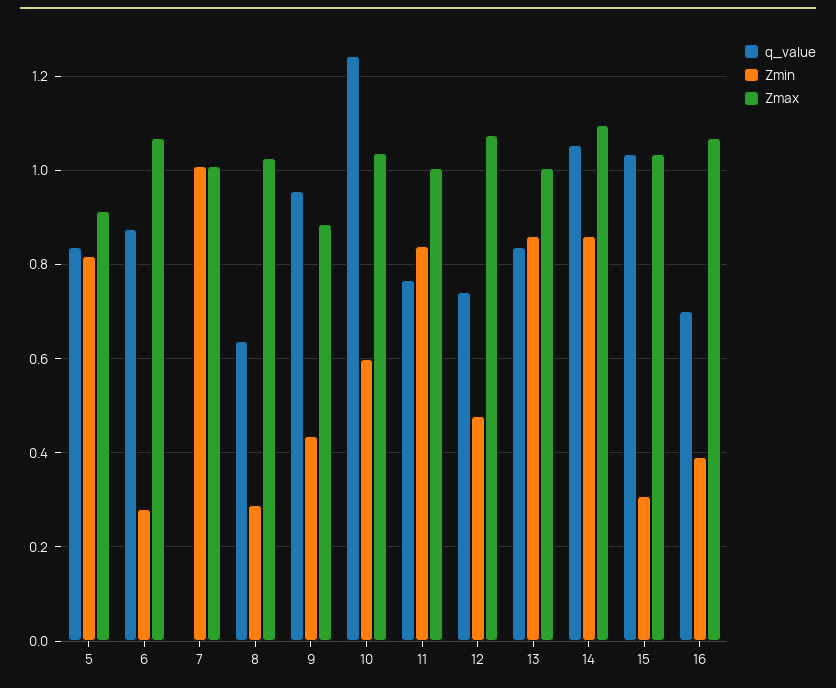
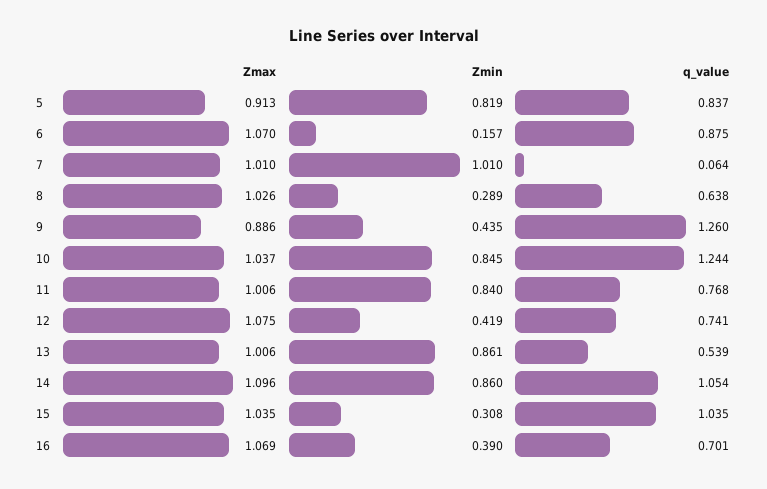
  {
    "q_value": {
      "5": 0.837,
      "6": 0.875,
-     "7": 0,
+     "7": 0.064,
      "8": 0.638,
-     "9": 0.96,
+     "9": 1.26,
      "10": 1.244,
      "11": 0.768,
      "12": 0.741,
-     "13": 0.84,
+     "13": 0.539,
      "14": 1.054,
      "15": 1.035,
      "16": 0.701
    },
    "Zmin": {
      "5": 0.819,
-     "6": 0.28,
+     "6": 0.157,
      "7": 1.01,
      "8": 0.289,
      "9": 0.435,
-     "10": 0.6,
+     "10": 0.845,
      "11": 0.84,
-     "12": 0.48,
+     "12": 0.419,
      "13": 0.861,
      "14": 0.86,
      "15": 0.308,
      "16": 0.39
    },
    "Zmax": {
      "5": 0.913,
      "6": 1.07,
      "7": 1.01,
      "8": 1.026,
      "9": 0.886,
      "10": 1.037,
      "11": 1.006,
      "12": 1.075,
      "13": 1.006,
      "14": 1.096,
      "15": 1.035,
      "16": 1.069
    }
  }

